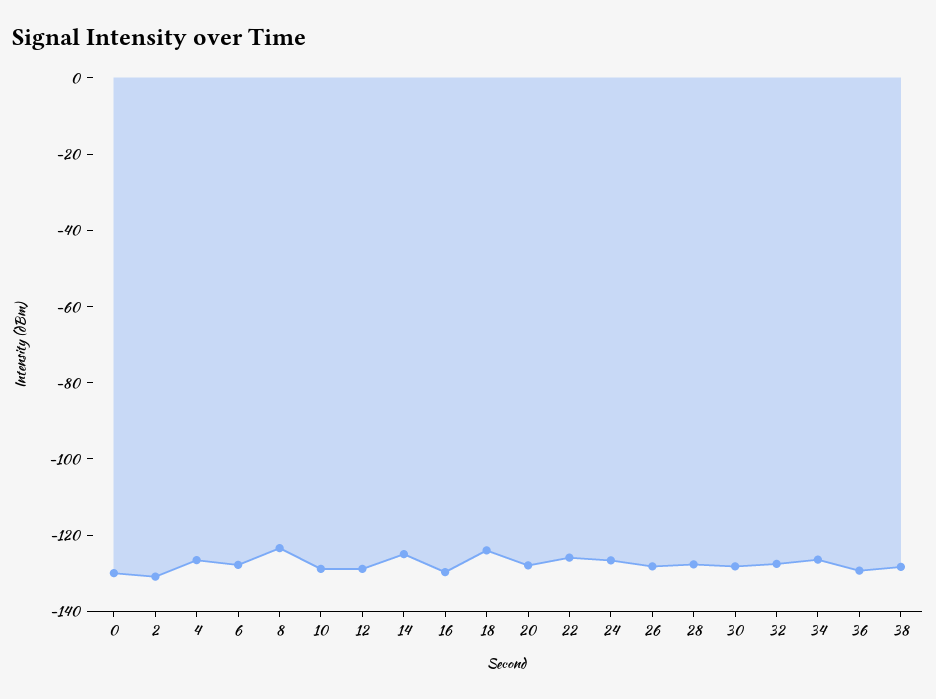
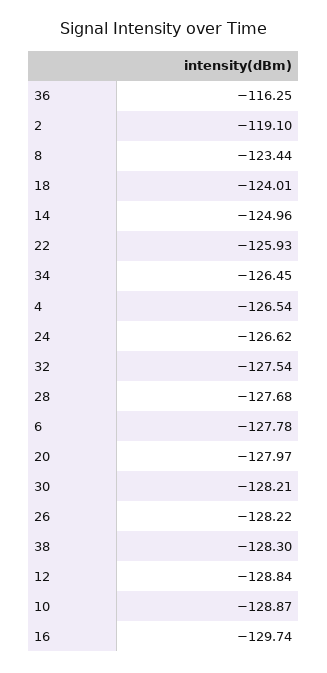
  {
-   "0": -130,
-   "2": -130,
+   "2": -119.1,
    "4": -126.54,
    "6": -127.78,
    "8": -123.44,
    "10": -128.87,
    "12": -128.84,
    "14": -124.96,
    "16": -129.74,
    "18": -124.01,
    "20": -127.97,
    "22": -125.93,
    "24": -126.62,
    "26": -128.22,
    "28": -127.68,
    "30": -128.21,
    "32": -127.54,
    "34": -126.45,
-   "36": -130,
+   "36": -116.25,
    "38": -128.3
  }

